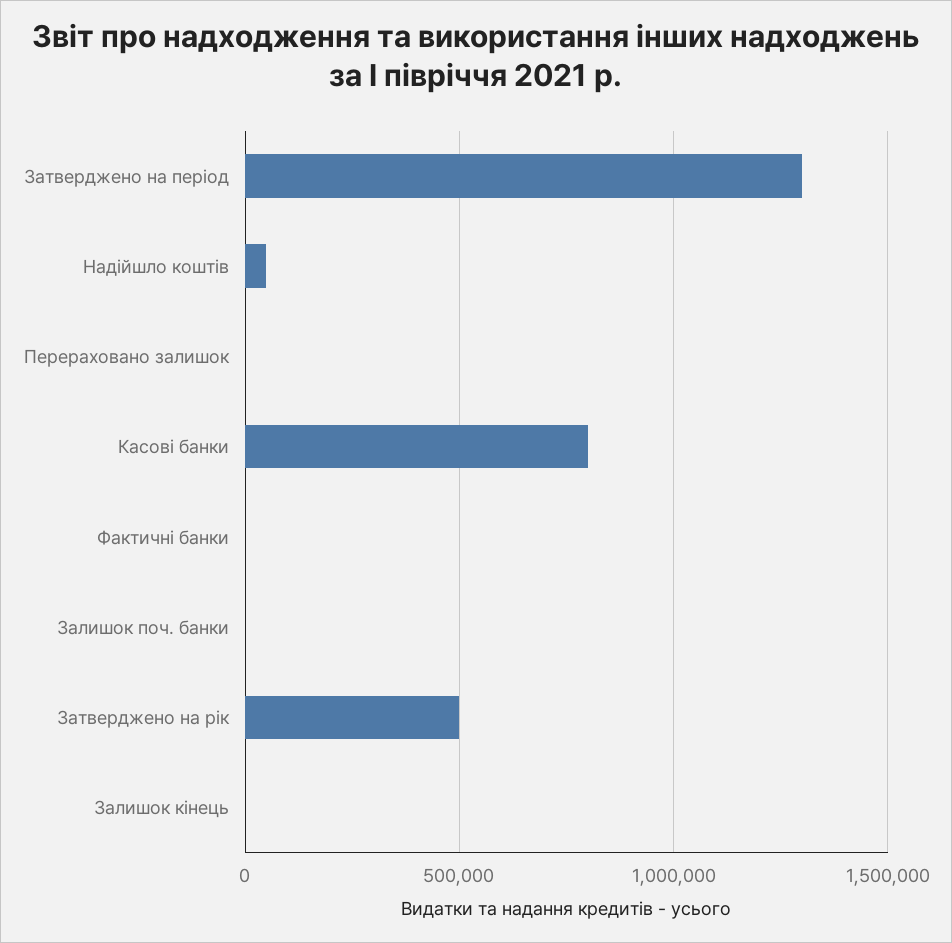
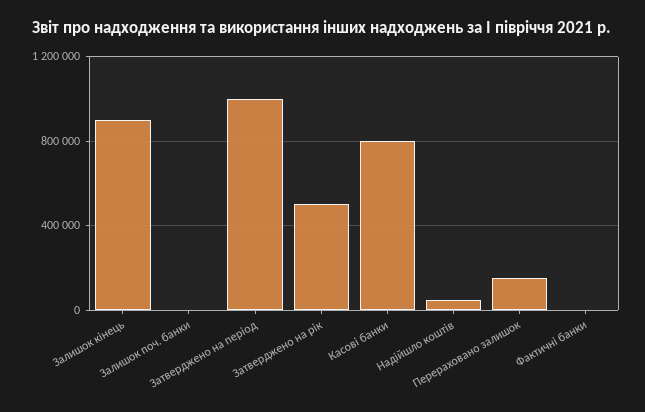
  {
-   "Затверджено на період": 1300000,
+   "Затверджено на період": 1000000,
    "Надійшло коштів": 50000,
-   "Перераховано залишок": 0,
+   "Перераховано залишок": 150000,
    "Касові банки": 800000,
    "Фактичні банки": 0,
    "Залишок поч. банки": 0,
    "Затверджено на рік": 500000,
-   "Залишок кінець": 0
+   "Залишок кінець": 900000
  }

